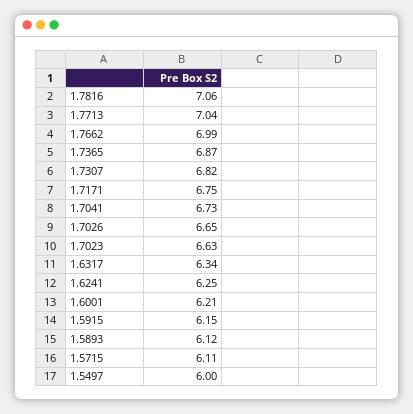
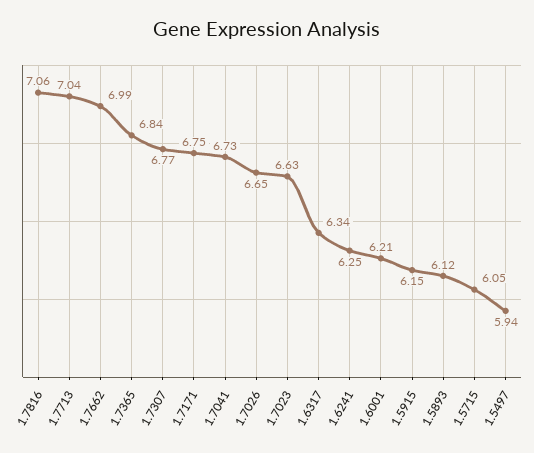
  {
    "1.7816": 7.06,
    "1.7713": 7.04,
    "1.7662": 6.99,
-   "1.7365": 6.87,
+   "1.7365": 6.84,
-   "1.7307": 6.82,
+   "1.7307": 6.77,
    "1.7171": 6.75,
    "1.7041": 6.73,
    "1.7026": 6.65,
    "1.7023": 6.63,
    "1.6317": 6.34,
    "1.6241": 6.25,
    "1.6001": 6.21,
    "1.5915": 6.15,
    "1.5893": 6.12,
-   "1.5715": 6.11,
+   "1.5715": 6.05,
-   "1.5497": 6
+   "1.5497": 5.94
  }

